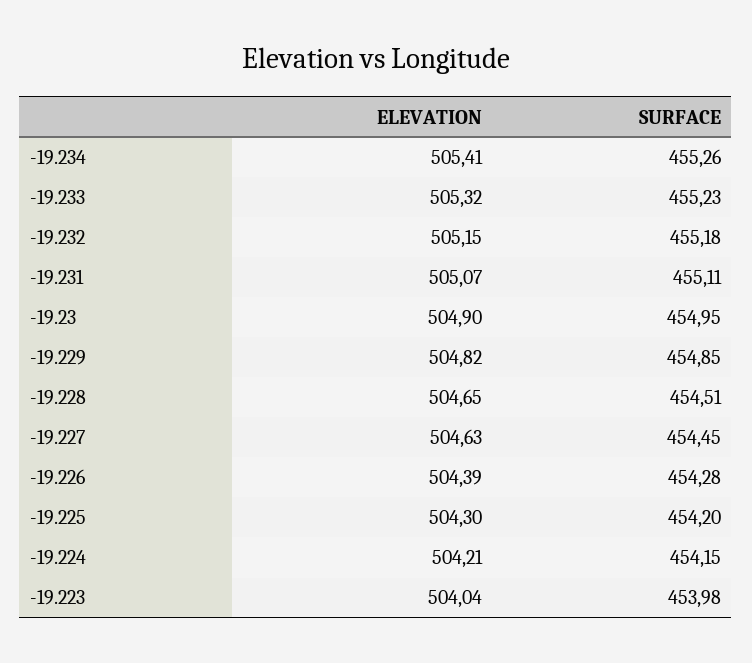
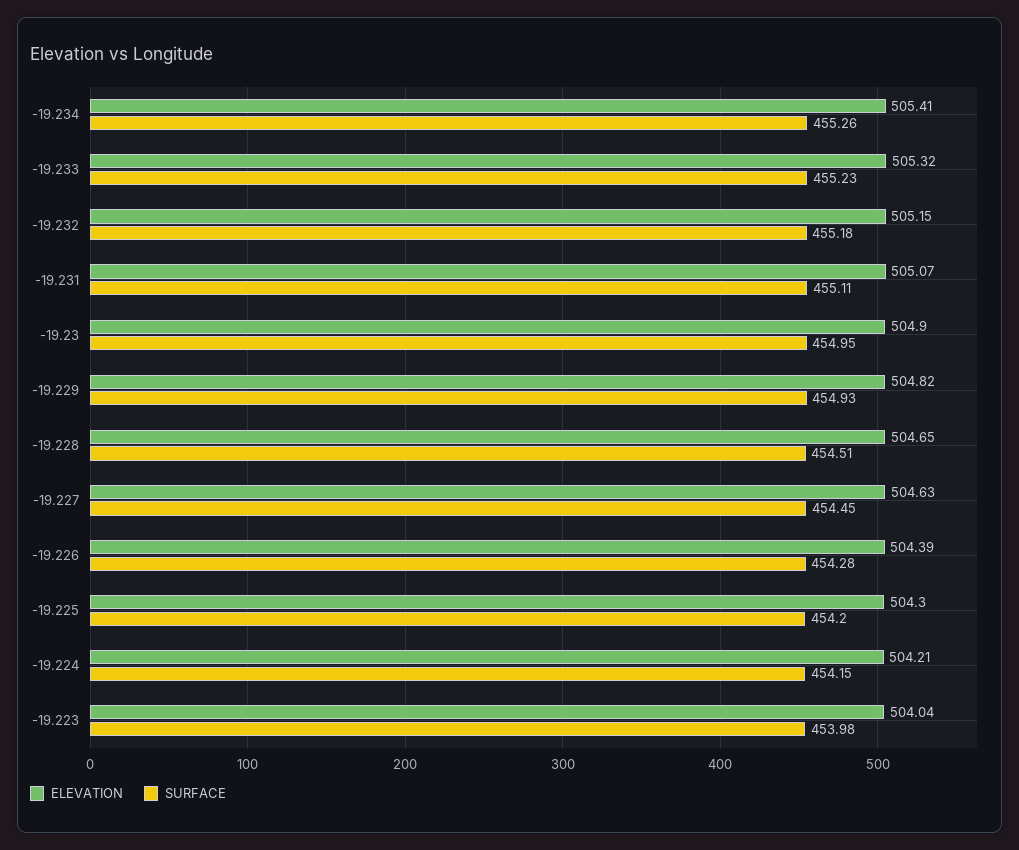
  {
    "ELEVATION": {
      "-19.234": 505.41,
      "-19.233": 505.32,
      "-19.232": 505.15,
      "-19.231": 505.07,
      "-19.23": 504.9,
      "-19.229": 504.82,
      "-19.228": 504.65,
      "-19.227": 504.63,
      "-19.226": 504.39,
      "-19.225": 504.3,
      "-19.224": 504.21,
      "-19.223": 504.04
    },
    "SURFACE": {
      "-19.234": 455.26,
      "-19.233": 455.23,
      "-19.232": 455.18,
      "-19.231": 455.11,
      "-19.23": 454.95,
-     "-19.229": 454.85,
+     "-19.229": 454.93,
      "-19.228": 454.51,
      "-19.227": 454.45,
      "-19.226": 454.28,
      "-19.225": 454.2,
      "-19.224": 454.15,
      "-19.223": 453.98
    }
  }

